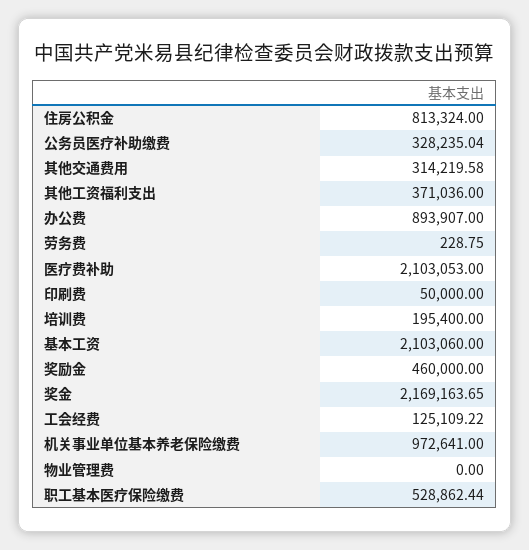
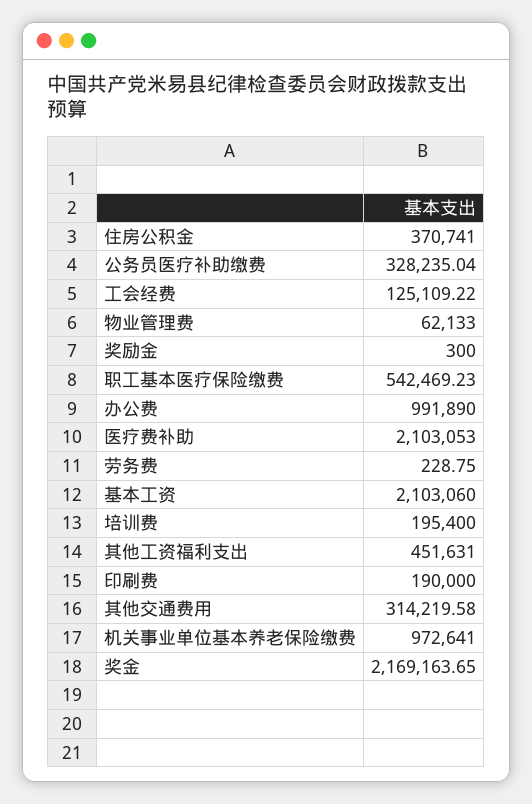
  {
-   "住房公积金": 813324,
+   "住房公积金": 370741,
    "公务员医疗补助缴费": 328235.04,
    "其他交通费用": 314219.58,
-   "其他工资福利支出": 371036,
+   "其他工资福利支出": 451631,
-   "办公费": 893907,
+   "办公费": 991890,
    "劳务费": 228.75,
    "医疗费补助": 2103053,
-   "印刷费": 50000,
+   "印刷费": 190000,
    "培训费": 195400,
    "基本工资": 2103060,
-   "奖励金": 460000,
+   "奖励金": 300,
    "奖金": 2169163.65,
    "工会经费": 125109.22,
    "机关事业单位基本养老保险缴费": 972641,
-   "物业管理费": 0,
+   "物业管理费": 62133,
-   "职工基本医疗保险缴费": 528862.44
+   "职工基本医疗保险缴费": 542469.23
  }

